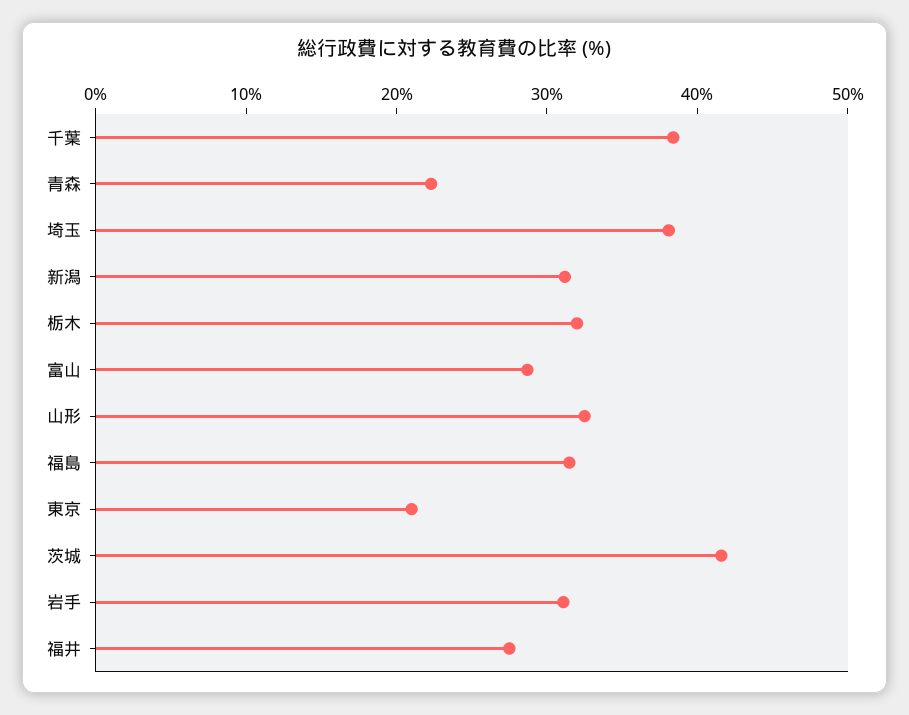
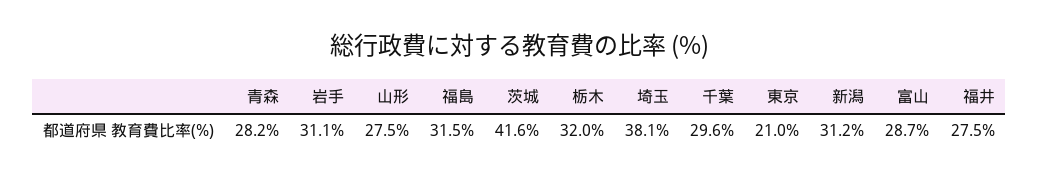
  {
-   "千葉": 38,
+   "千葉": 29.6,
-   "青森": 22,
+   "青森": 28.2,
    "埼玉": 38.1,
    "新潟": 31.2,
    "栃木": 32,
    "富山": 28.7,
-   "山形": 32,
+   "山形": 27.5,
    "福島": 31.5,
    "東京": 21,
    "茨城": 41.6,
    "岩手": 31.1,
    "福井": 27.5
  }

